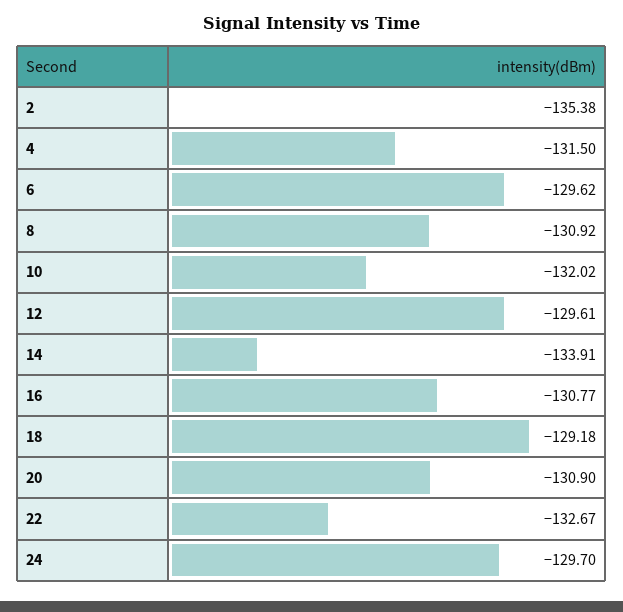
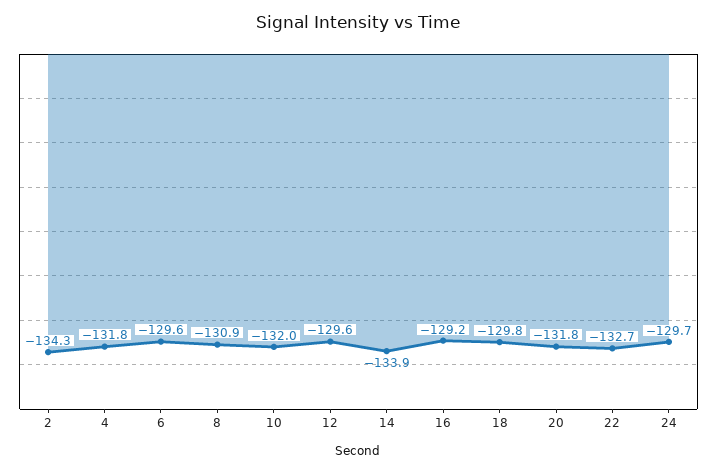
  {
-   "2": -135.38,
+   "2": -134.3,
-   "4": -131.5,
+   "4": -131.8,
    "6": -129.62,
    "8": -130.92,
    "10": -132.02,
    "12": -129.61,
    "14": -133.91,
-   "16": -130.77,
+   "16": -129.2,
-   "18": -129.18,
+   "18": -129.8,
-   "20": -130.9,
+   "20": -131.8,
    "22": -132.67,
    "24": -129.7
  }

